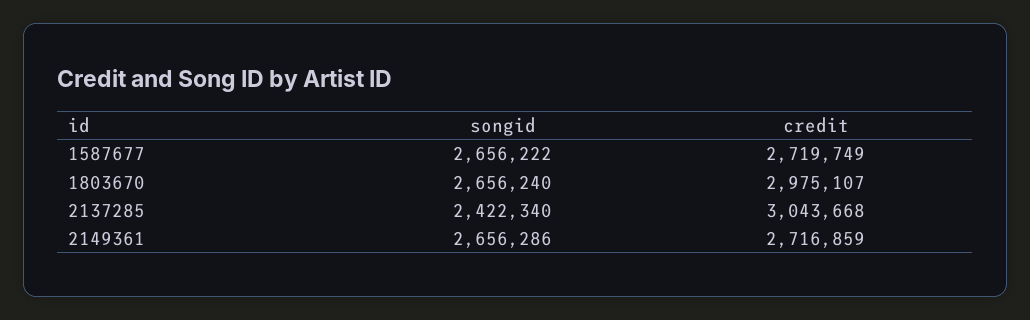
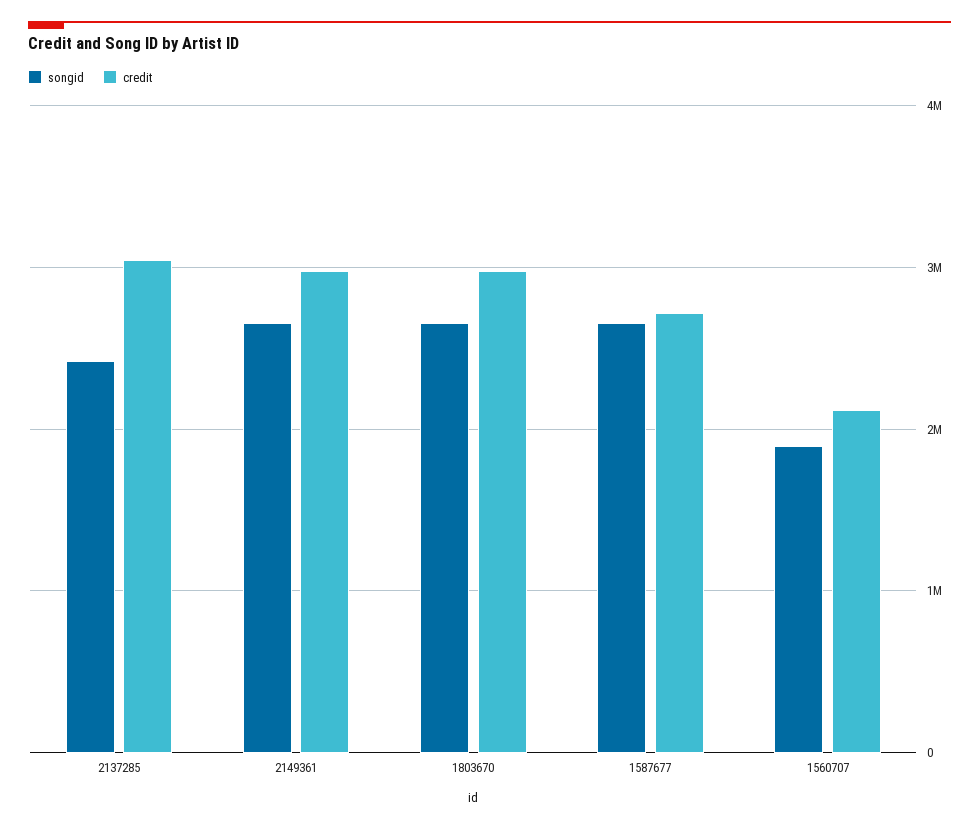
  {
    "songid": {
      "1587677": 2656222,
      "1803670": 2656240,
      "2137285": 2422340,
-     "2149361": 2656286
+     "2149361": 2656286,
+     "1560707": 1900000
    },
    "credit": {
      "1587677": 2719749,
      "1803670": 2975107,
      "2137285": 3043668,
-     "2149361": 2716859
+     "2149361": 3000000,
+     "1560707": 2100000
    }
  }

